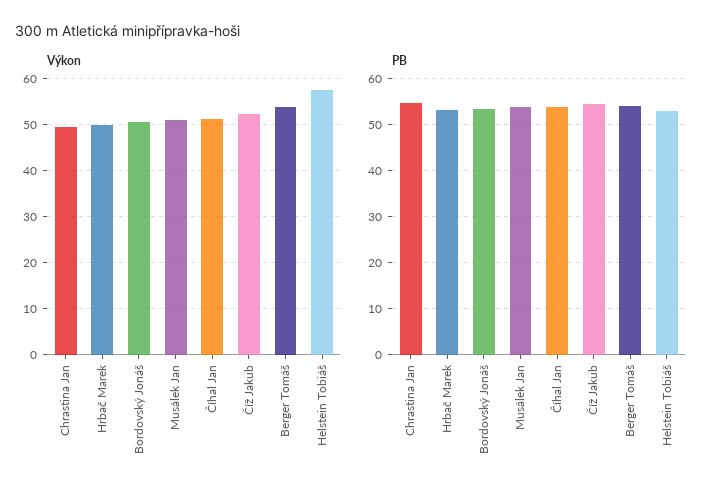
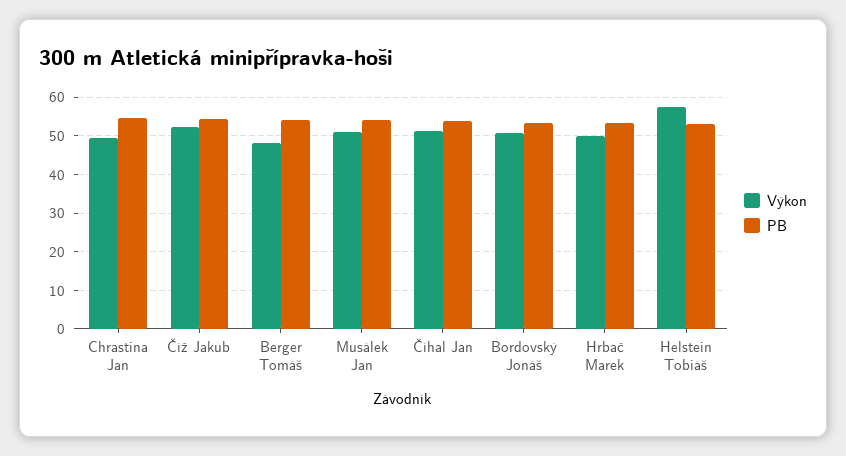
  {
    "Výkon": {
      "Chrastina Jan": 50,
      "Hrbač Marek": 50,
      "Bordovský Jonáš": 50,
      "Musálek Jan": 50,
      "Číhal Jan": 52,
      "Číž Jakub": 52,
-     "Berger Tomáš": 54,
+     "Berger Tomáš": 48,
      "Helstein Tobiáš": 58
    },
    "PB": {
      "Chrastina Jan": 54,
      "Hrbač Marek": 54,
      "Bordovský Jonáš": 54,
      "Musálek Jan": 54,
      "Číhal Jan": 54,
      "Číž Jakub": 54,
      "Berger Tomáš": 54,
      "Helstein Tobiáš": 54
    }
  }

